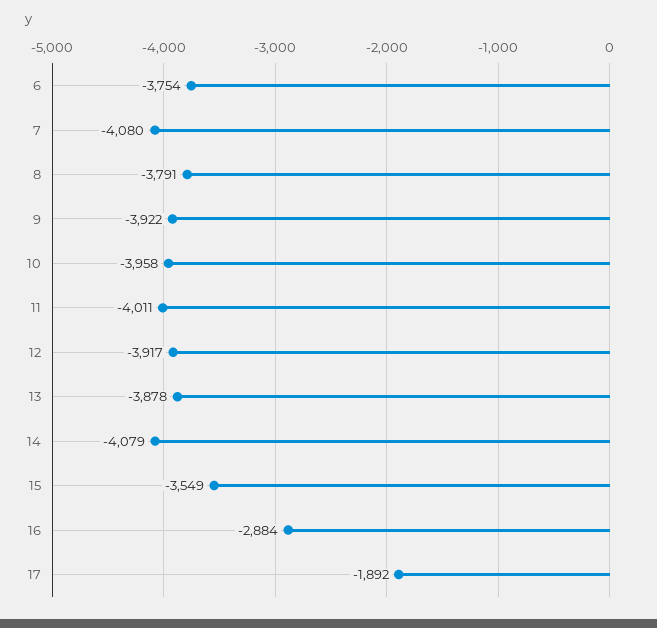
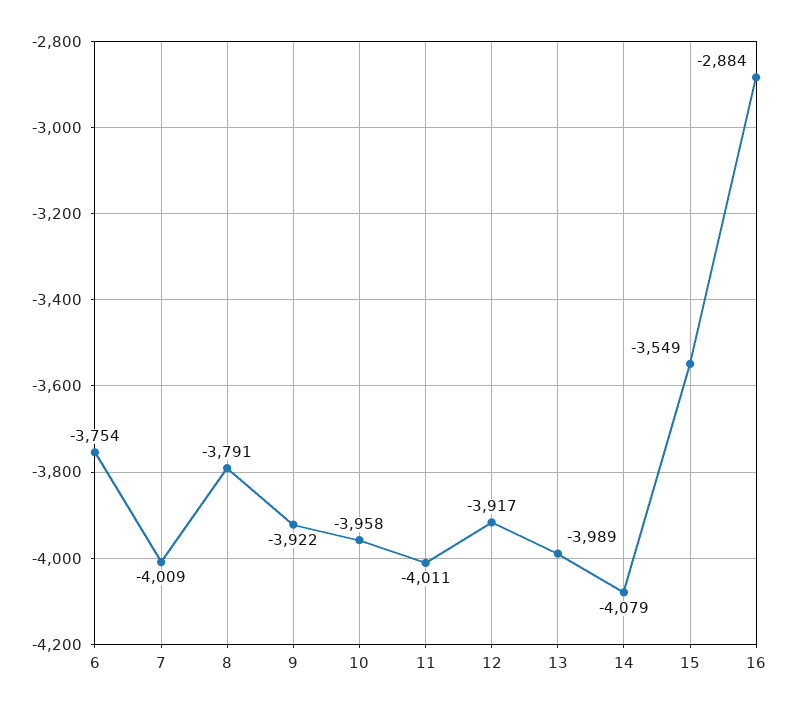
  {
    "6": -3754,
-   "7": -4080,
+   "7": -4009,
    "8": -3791,
    "9": -3922,
    "10": -3958,
    "11": -4011,
    "12": -3917,
-   "13": -3878,
+   "13": -3989,
    "14": -4079,
    "15": -3549,
-   "16": -2884,
+   "16": -2884
-   "17": -1892
  }

